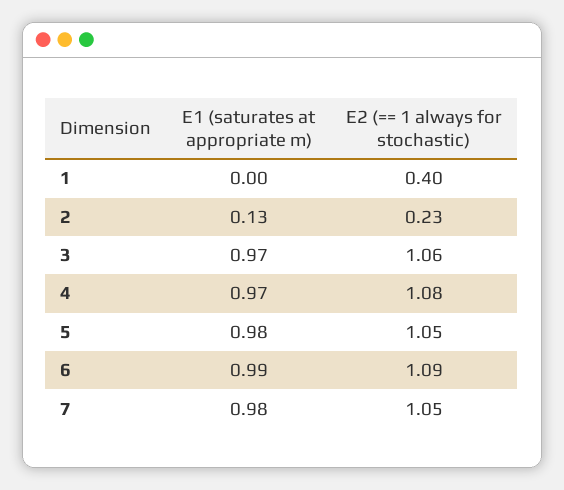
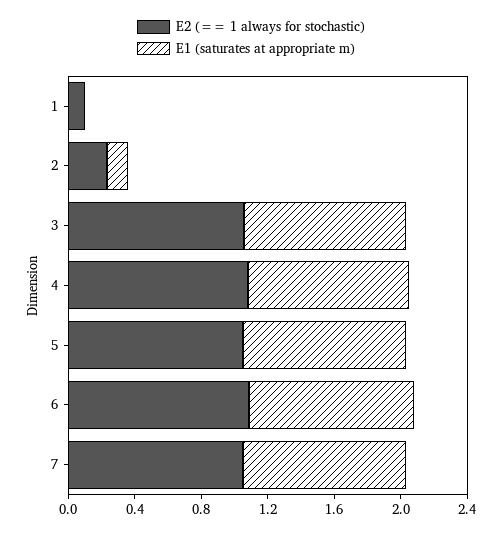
  {
    "E1 (saturates at appropriate m)": {
      "1": 0,
      "2": 0.13,
      "3": 0.97,
      "4": 0.97,
      "5": 0.98,
      "6": 0.99,
      "7": 0.98
    },
    "E2 (== 1 always for stochastic)": {
-     "1": 0.4,
+     "1": 0.1,
      "2": 0.23,
      "3": 1.06,
      "4": 1.08,
      "5": 1.05,
      "6": 1.09,
      "7": 1.05
    }
  }

